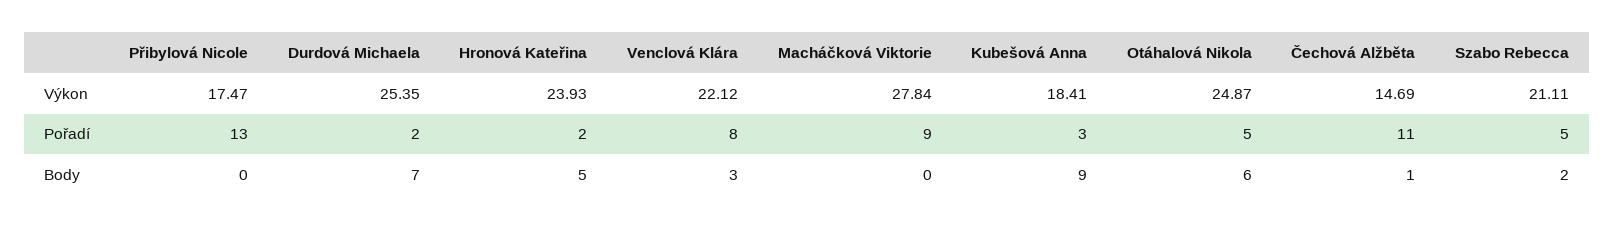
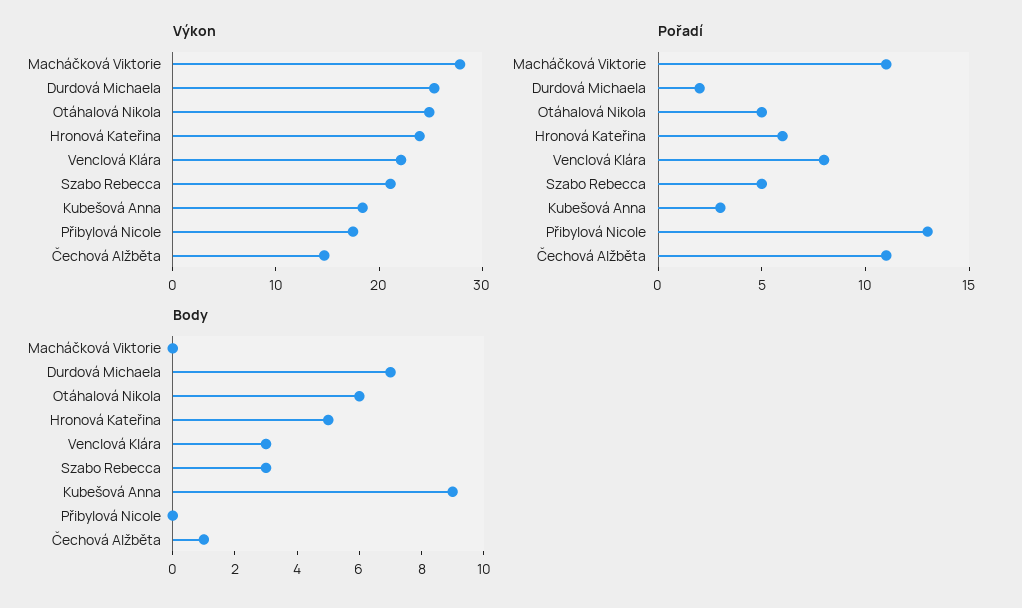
  {
    "Výkon": {
      "Přibylová Nicole": 17.47,
      "Durdová Michaela": 25.35,
      "Hronová Kateřina": 23.93,
      "Venclová Klára": 22.12,
      "Macháčková Viktorie": 27.84,
      "Kubešová Anna": 18.41,
      "Otáhalová Nikola": 24.87,
      "Čechová Alžběta": 14.69,
      "Szabo Rebecca": 21.11
    },
    "Pořadí": {
      "Přibylová Nicole": 13,
      "Durdová Michaela": 2,
-     "Hronová Kateřina": 2,
+     "Hronová Kateřina": 6,
      "Venclová Klára": 8,
-     "Macháčková Viktorie": 9,
+     "Macháčková Viktorie": 11,
      "Kubešová Anna": 3,
      "Otáhalová Nikola": 5,
      "Čechová Alžběta": 11,
      "Szabo Rebecca": 5
    },
    "Body": {
      "Přibylová Nicole": 0,
      "Durdová Michaela": 7,
      "Hronová Kateřina": 5,
      "Venclová Klára": 3,
      "Macháčková Viktorie": 0,
      "Kubešová Anna": 9,
      "Otáhalová Nikola": 6,
      "Čechová Alžběta": 1,
-     "Szabo Rebecca": 2
+     "Szabo Rebecca": 3
    }
  }

